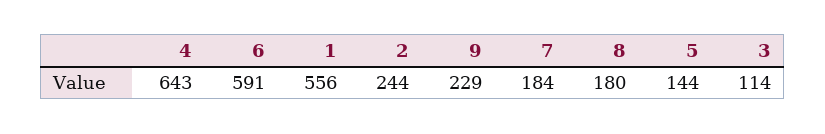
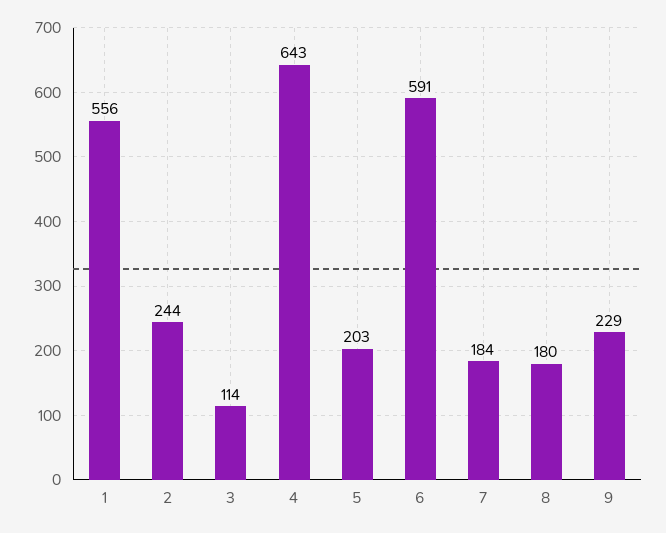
  {
    "4": 643,
    "6": 591,
    "1": 556,
    "2": 244,
    "9": 229,
    "7": 184,
    "8": 180,
-   "5": 144,
+   "5": 203,
    "3": 114
  }

